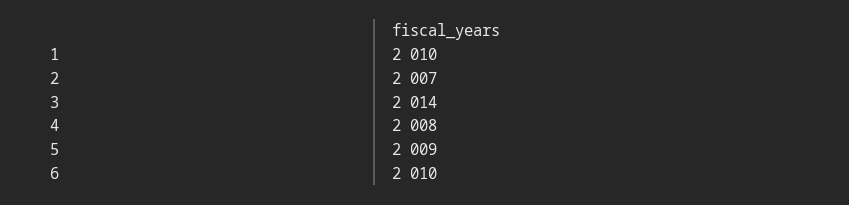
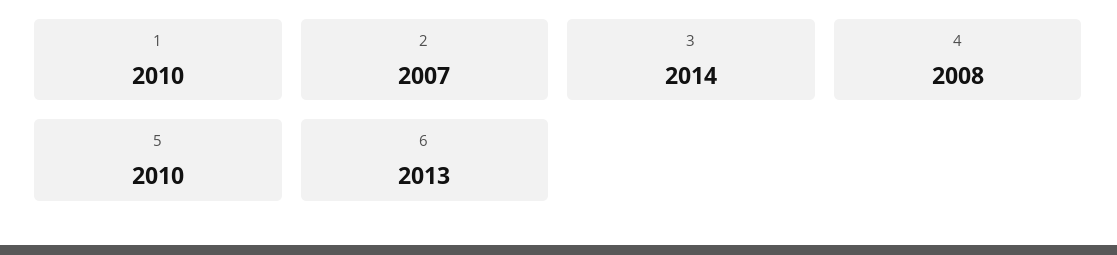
  {
    "1": 2010,
    "2": 2007,
    "3": 2014,
    "4": 2008,
-   "5": 2009,
+   "5": 2010,
-   "6": 2010
+   "6": 2013
  }

